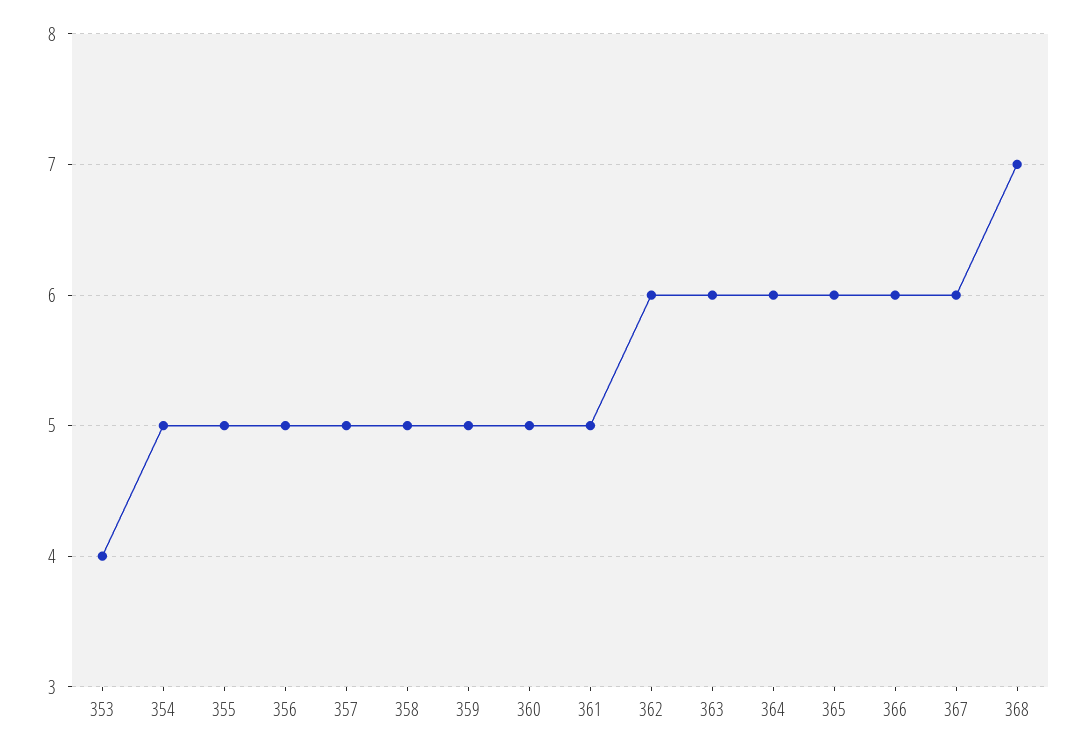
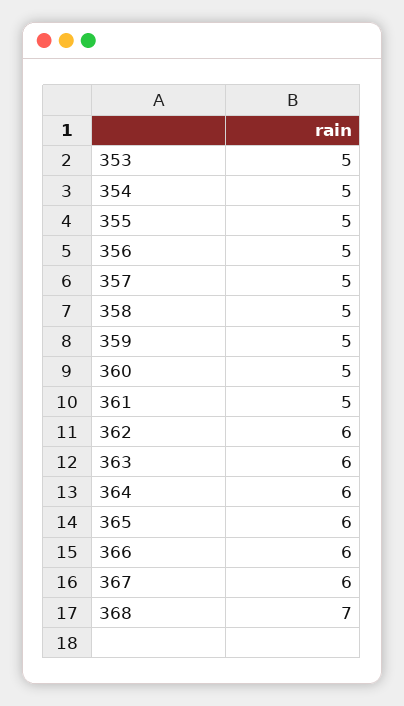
  {
-   "353": 4,
+   "353": 5,
    "354": 5,
    "355": 5,
    "356": 5,
    "357": 5,
    "358": 5,
    "359": 5,
    "360": 5,
    "361": 5,
    "362": 6,
    "363": 6,
    "364": 6,
    "365": 6,
    "366": 6,
    "367": 6,
    "368": 7
  }

